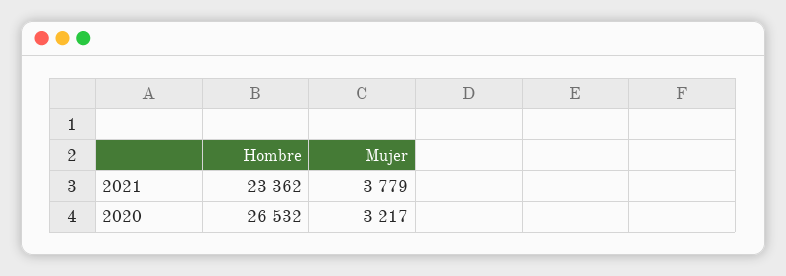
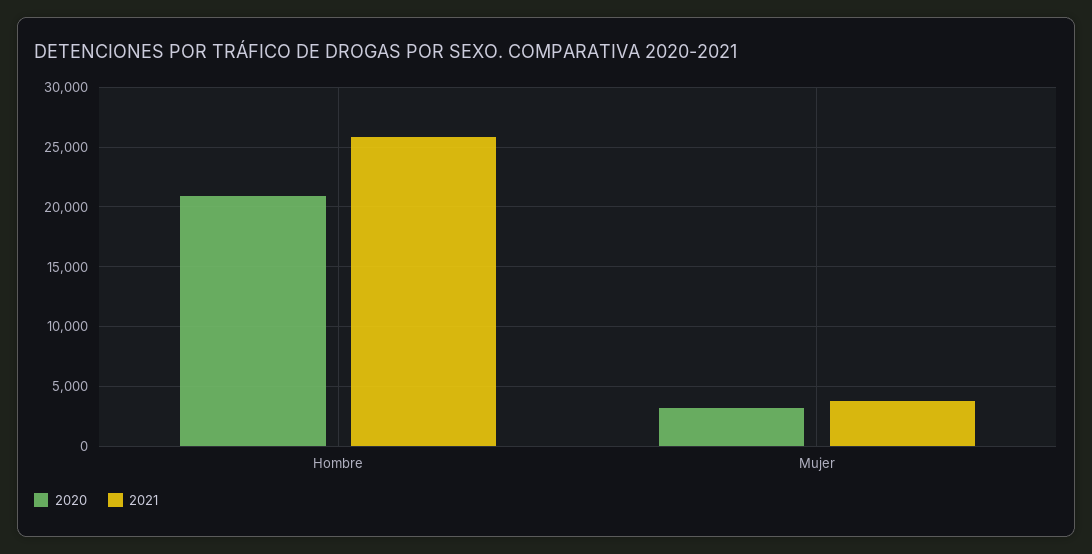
  {
    "2021": {
-     "Hombre": 23362,
+     "Hombre": 26000,
      "Mujer": 3779
    },
    "2020": {
-     "Hombre": 26532,
+     "Hombre": 21000,
      "Mujer": 3217
    }
  }

